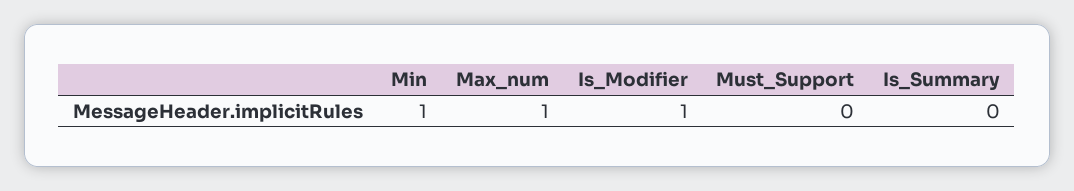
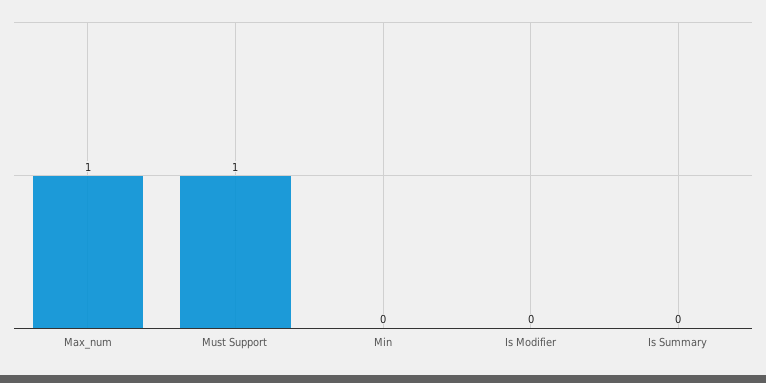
  {
-   "Min": 1,
+   "Min": 0,
    "Max_num": 1,
-   "Is_Modifier": 1,
+   "Is_Modifier": 0,
-   "Must_Support": 0,
+   "Must_Support": 1,
    "Is_Summary": 0
  }

